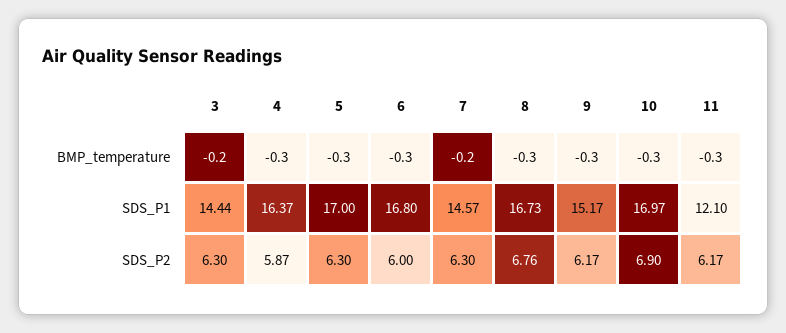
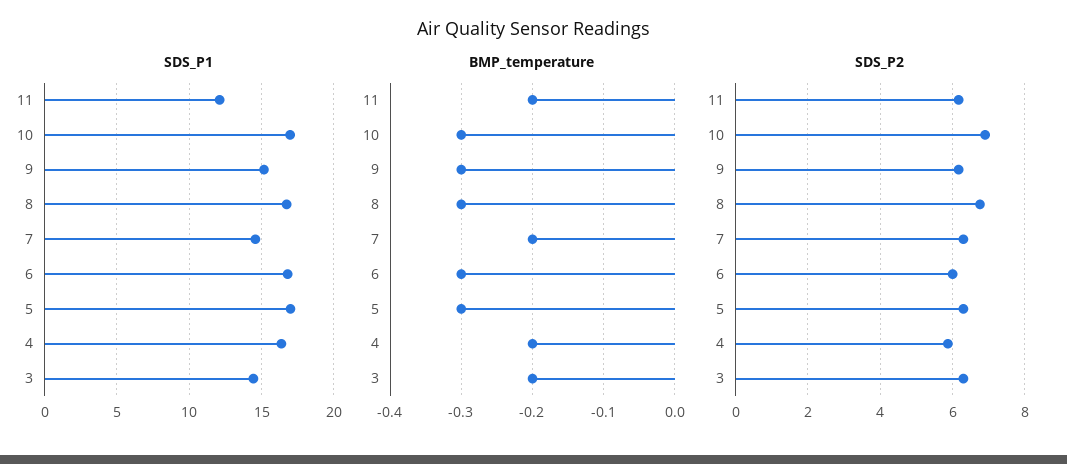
  {
    "BMP_temperature": {
      "3": -0.2,
-     "4": -0.3,
+     "4": -0.2,
      "5": -0.3,
      "6": -0.3,
      "7": -0.2,
      "8": -0.3,
      "9": -0.3,
      "10": -0.3,
-     "11": -0.3
+     "11": -0.2
    },
    "SDS_P1": {
      "3": 14.44,
      "4": 16.37,
      "5": 17,
      "6": 16.8,
      "7": 14.57,
      "8": 16.73,
      "9": 15.17,
      "10": 16.97,
      "11": 12.1
    },
    "SDS_P2": {
      "3": 6.3,
      "4": 5.87,
      "5": 6.3,
      "6": 6,
      "7": 6.3,
      "8": 6.76,
      "9": 6.17,
      "10": 6.9,
      "11": 6.17
    }
  }

